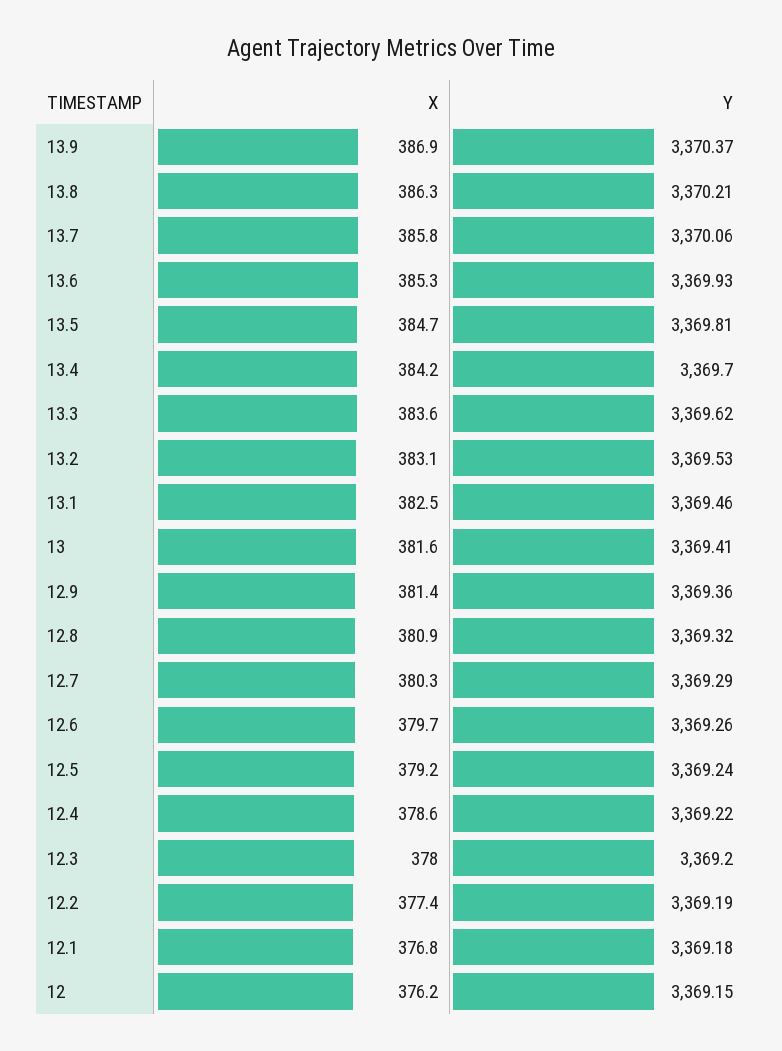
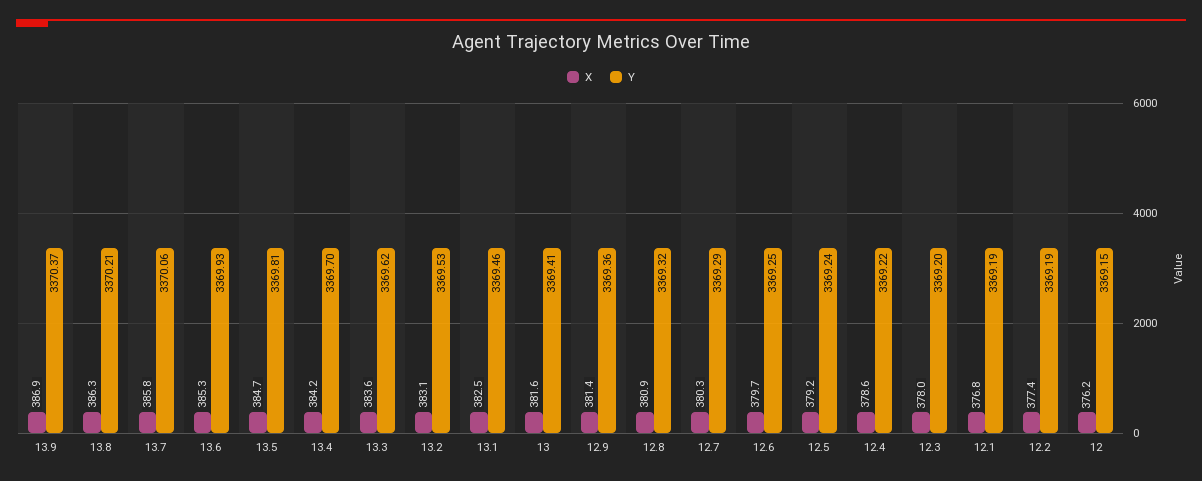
  {
    "X": {
      "13.9": 386.9,
      "13.8": 386.3,
      "13.7": 385.8,
      "13.6": 385.3,
      "13.5": 384.7,
      "13.4": 384.2,
      "13.3": 383.6,
      "13.2": 383.1,
      "13.1": 382.5,
      "13": 381.6,
      "12.9": 381.4,
      "12.8": 380.9,
      "12.7": 380.3,
      "12.6": 379.7,
      "12.5": 379.2,
      "12.4": 378.6,
      "12.3": 378,
      "12.2": 377.4,
      "12.1": 376.8,
      "12": 376.2
    },
    "Y": {
      "13.9": 3370.37,
      "13.8": 3370.21,
      "13.7": 3370.06,
      "13.6": 3369.93,
      "13.5": 3369.81,
      "13.4": 3369.7,
      "13.3": 3369.62,
      "13.2": 3369.53,
      "13.1": 3369.46,
      "13": 3369.41,
      "12.9": 3369.36,
      "12.8": 3369.32,
      "12.7": 3369.29,
-     "12.6": 3369.26,
+     "12.6": 3369.25,
      "12.5": 3369.24,
      "12.4": 3369.22,
      "12.3": 3369.2,
      "12.2": 3369.19,
-     "12.1": 3369.18,
+     "12.1": 3369.19,
      "12": 3369.15
    }
  }

